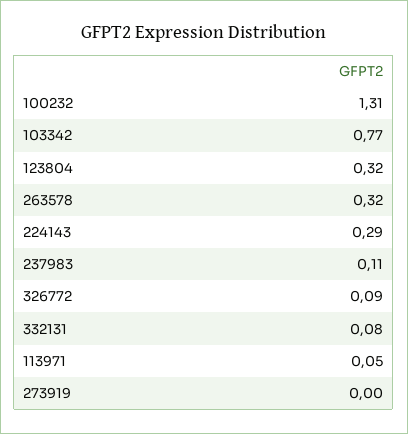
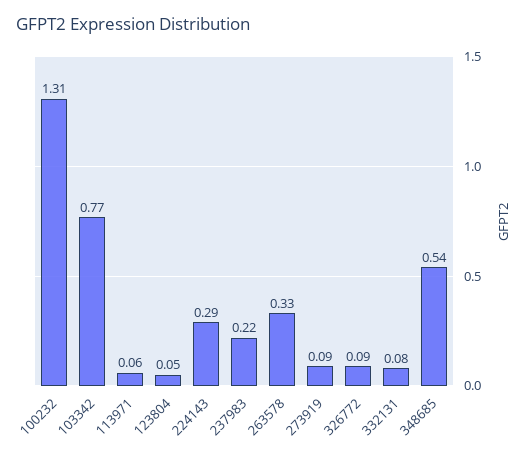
  {
    "100232": 1.31,
    "103342": 0.77,
-   "123804": 0.32,
+   "123804": 0.05,
-   "263578": 0.32,
+   "263578": 0.33,
    "224143": 0.29,
-   "237983": 0.11,
+   "237983": 0.22,
    "326772": 0.09,
    "332131": 0.08,
-   "113971": 0.05,
+   "113971": 0.06,
-   "273919": 0
+   "273919": 0.09,
+   "348685": 0.54
  }

